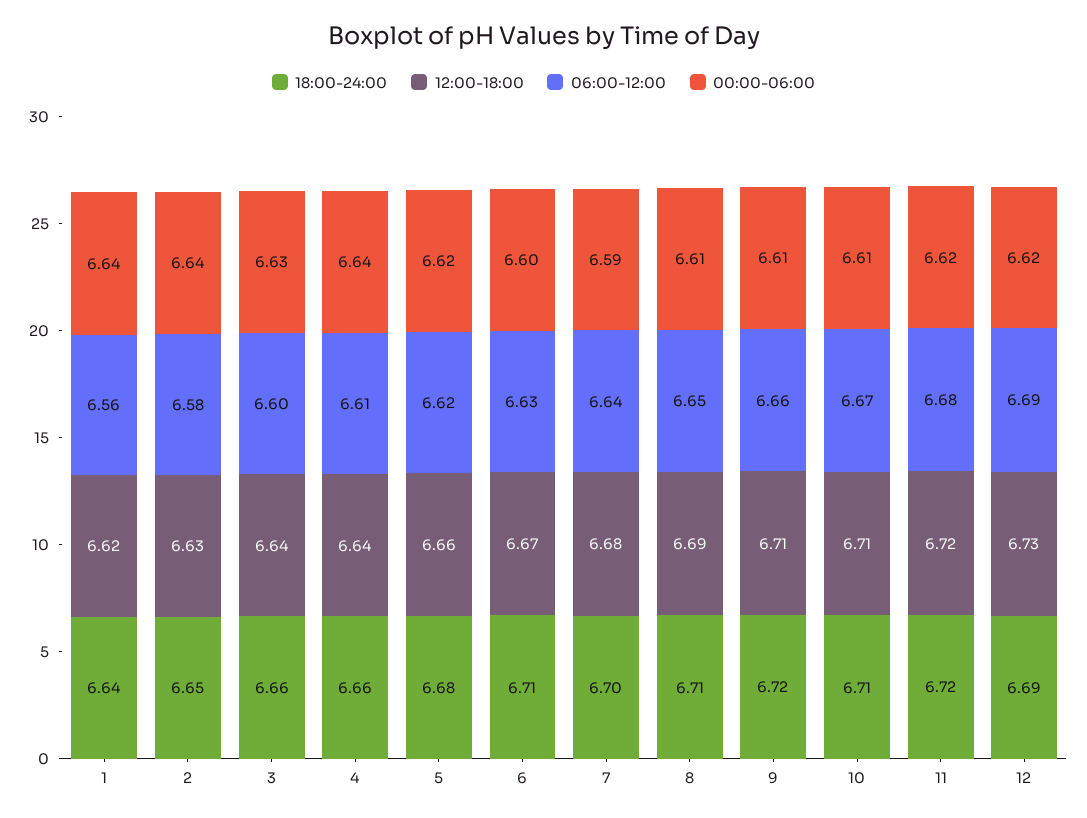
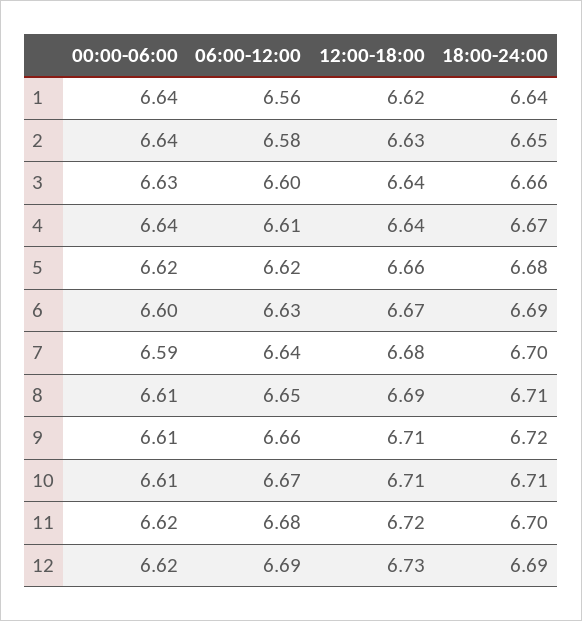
  {
    "18:00-24:00": {
      "1": 6.64,
      "2": 6.65,
      "3": 6.66,
-     "4": 6.66,
+     "4": 6.67,
      "5": 6.68,
-     "6": 6.71,
+     "6": 6.69,
      "7": 6.7,
      "8": 6.71,
      "9": 6.72,
      "10": 6.71,
-     "11": 6.72,
+     "11": 6.7,
      "12": 6.69
    },
    "12:00-18:00": {
      "1": 6.62,
      "2": 6.63,
      "3": 6.64,
      "4": 6.64,
      "5": 6.66,
      "6": 6.67,
      "7": 6.68,
      "8": 6.69,
      "9": 6.71,
      "10": 6.71,
      "11": 6.72,
      "12": 6.73
    },
    "06:00-12:00": {
      "1": 6.56,
      "2": 6.58,
      "3": 6.6,
      "4": 6.61,
      "5": 6.62,
      "6": 6.63,
      "7": 6.64,
      "8": 6.65,
      "9": 6.66,
      "10": 6.67,
      "11": 6.68,
      "12": 6.69
    },
    "00:00-06:00": {
      "1": 6.64,
      "2": 6.64,
      "3": 6.63,
      "4": 6.64,
      "5": 6.62,
      "6": 6.6,
      "7": 6.59,
      "8": 6.61,
      "9": 6.61,
      "10": 6.61,
      "11": 6.62,
      "12": 6.62
    }
  }

